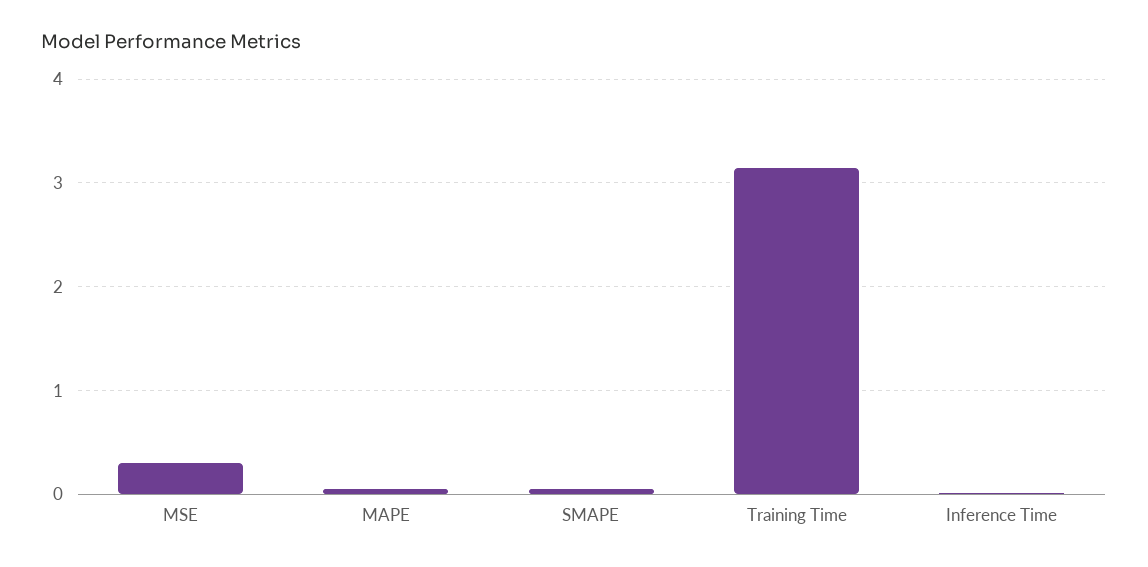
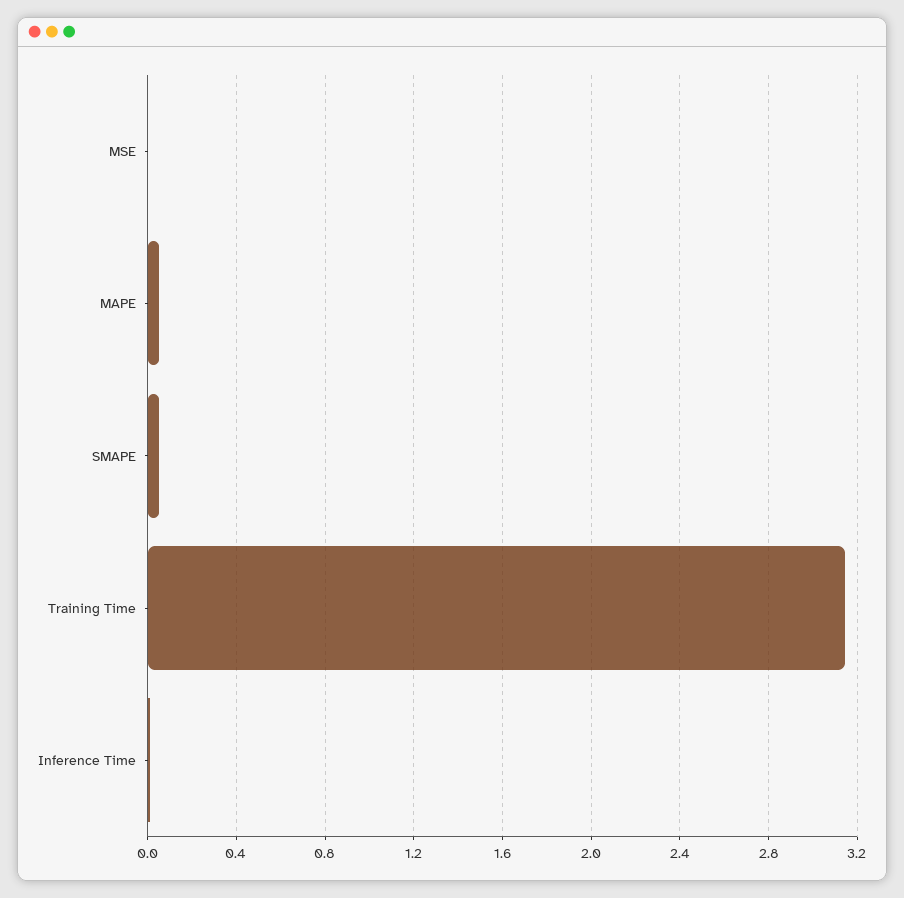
  {
-   "MSE": 0.3,
+   "MSE": 0,
    "MAPE": 0.05,
    "SMAPE": 0.05,
    "Training Time": 3.15,
    "Inference Time": 0
  }

